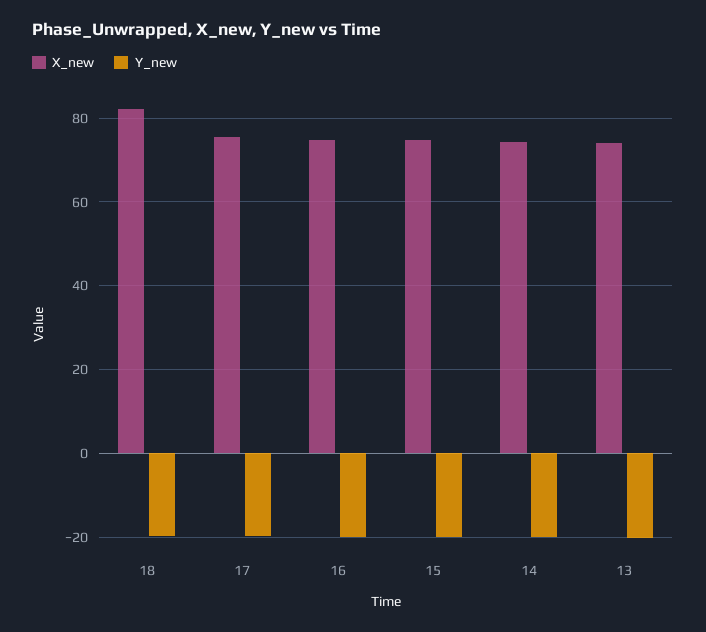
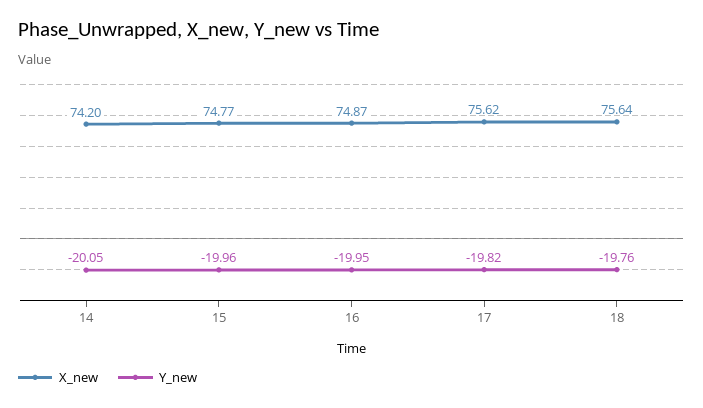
  {
    "X_new": {
-     "18": 82,
+     "18": 75.64,
      "17": 75.62,
      "16": 74.87,
      "15": 74.77,
-     "14": 74.2,
+     "14": 74.2
-     "13": 74
    },
    "Y_new": {
      "18": -19.76,
      "17": -19.82,
      "16": -19.95,
      "15": -19.96,
-     "14": -20.05,
+     "14": -20.05
-     "13": -20
    }
  }

